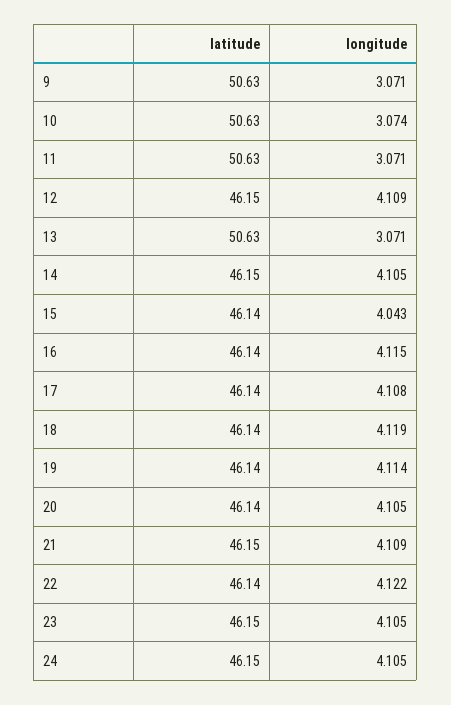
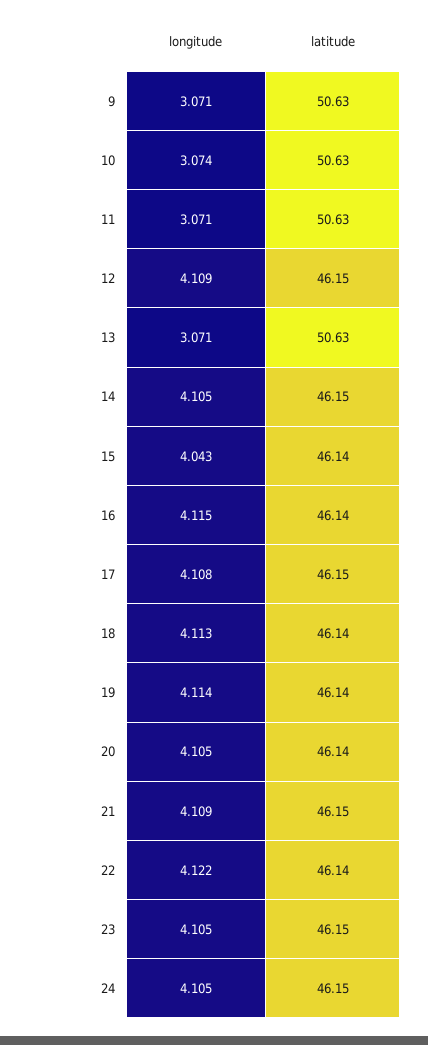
  {
    "latitude": {
      "9": 50.63,
      "10": 50.63,
      "11": 50.63,
      "12": 46.15,
      "13": 50.63,
      "14": 46.15,
      "15": 46.14,
      "16": 46.14,
-     "17": 46.14,
+     "17": 46.15,
      "18": 46.14,
      "19": 46.14,
      "20": 46.14,
      "21": 46.15,
      "22": 46.14,
      "23": 46.15,
      "24": 46.15
    },
    "longitude": {
      "9": 3.071,
      "10": 3.074,
      "11": 3.071,
      "12": 4.109,
      "13": 3.071,
      "14": 4.105,
      "15": 4.043,
      "16": 4.115,
      "17": 4.108,
-     "18": 4.119,
+     "18": 4.113,
      "19": 4.114,
      "20": 4.105,
      "21": 4.109,
      "22": 4.122,
      "23": 4.105,
      "24": 4.105
    }
  }

